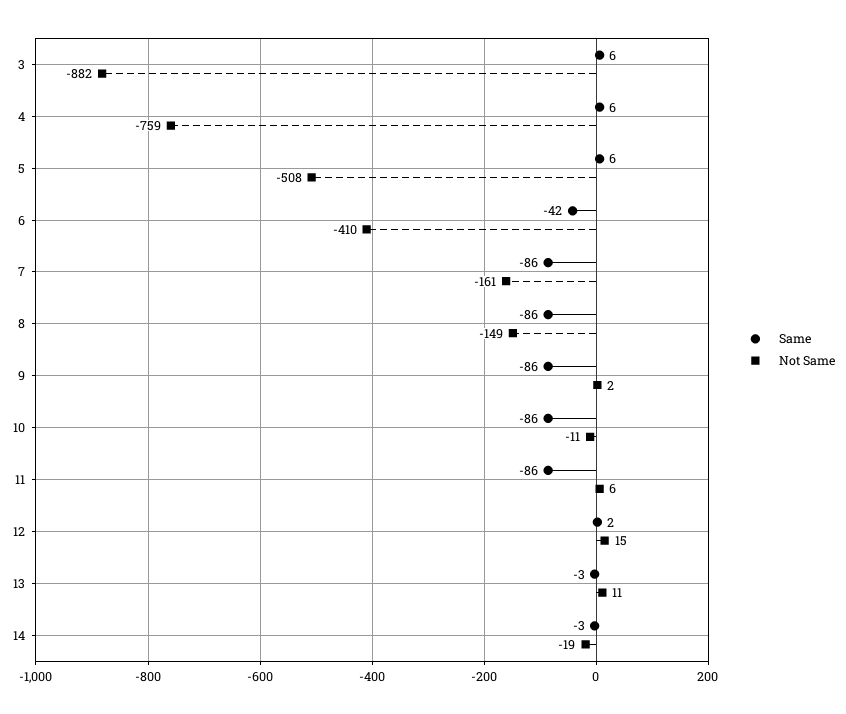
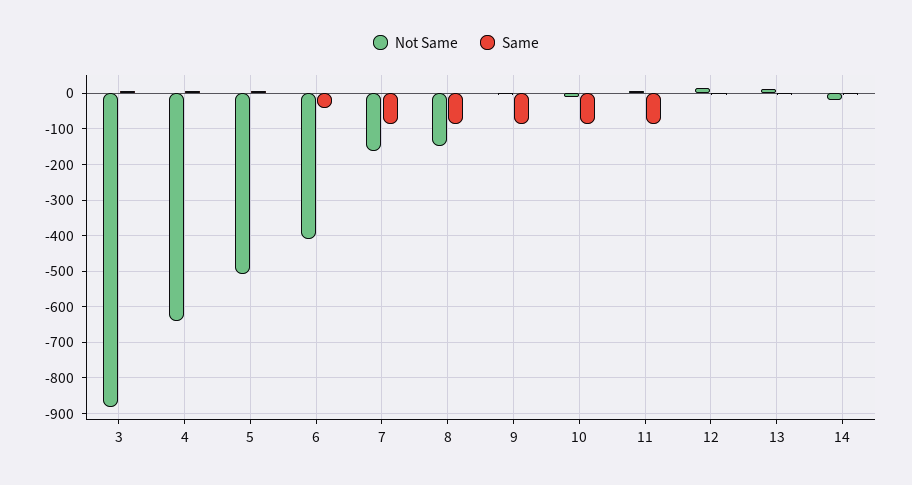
  {
    "Same": {
      "3": 6,
      "4": 6,
      "5": 6,
      "6": -42,
      "7": -86,
      "8": -86,
      "9": -86,
      "10": -86,
      "11": -86,
      "12": 2,
      "13": -3,
      "14": -3
    },
    "Not Same": {
      "3": -882,
-     "4": -759,
+     "4": -640,
      "5": -508,
      "6": -410,
      "7": -161,
      "8": -149,
      "9": 2,
      "10": -11,
      "11": 6,
      "12": 15,
      "13": 11,
      "14": -19
    }
  }

